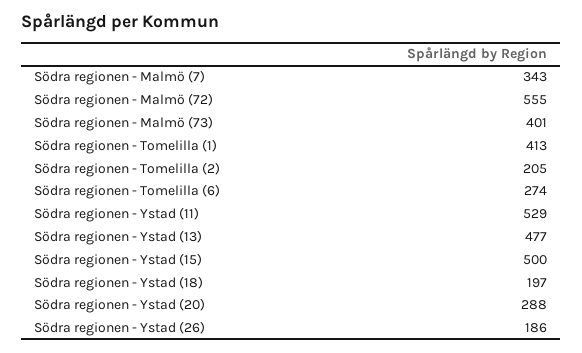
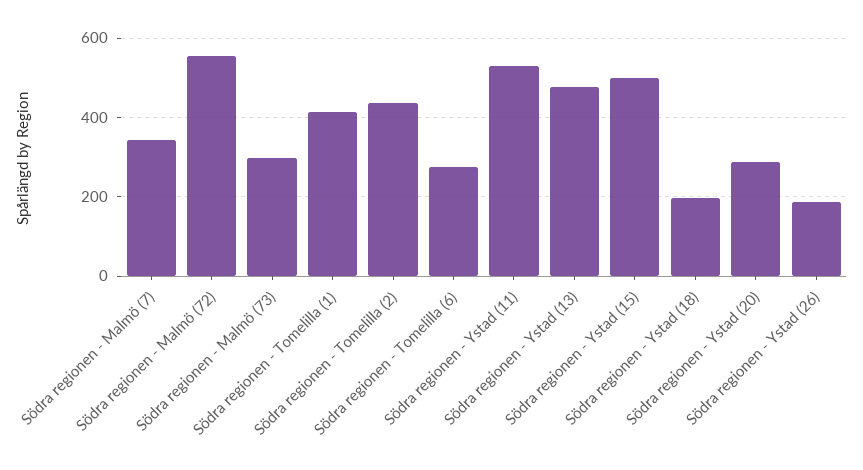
  {
    "Södra regionen - Malmö (7)": 343,
    "Södra regionen - Malmö (72)": 555,
-   "Södra regionen - Malmö (73)": 401,
+   "Södra regionen - Malmö (73)": 300,
    "Södra regionen - Tomelilla (1)": 413,
-   "Södra regionen - Tomelilla (2)": 205,
+   "Södra regionen - Tomelilla (2)": 440,
    "Södra regionen - Tomelilla (6)": 274,
    "Södra regionen - Ystad (11)": 529,
    "Södra regionen - Ystad (13)": 477,
    "Södra regionen - Ystad (15)": 500,
    "Södra regionen - Ystad (18)": 197,
    "Södra regionen - Ystad (20)": 288,
    "Södra regionen - Ystad (26)": 186
  }

